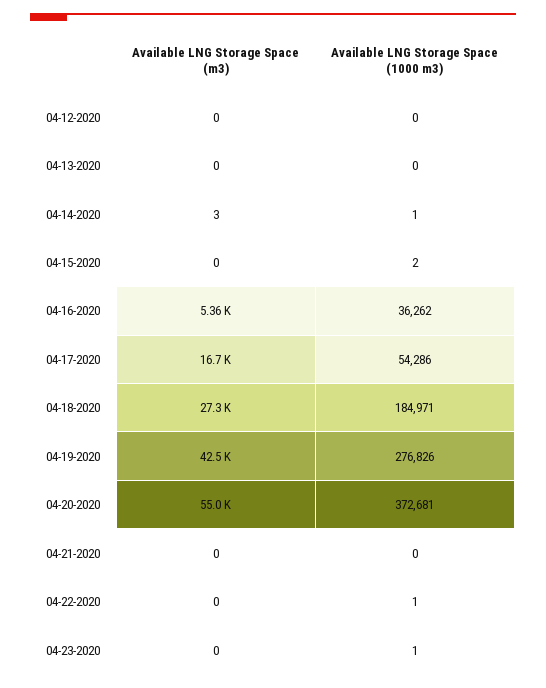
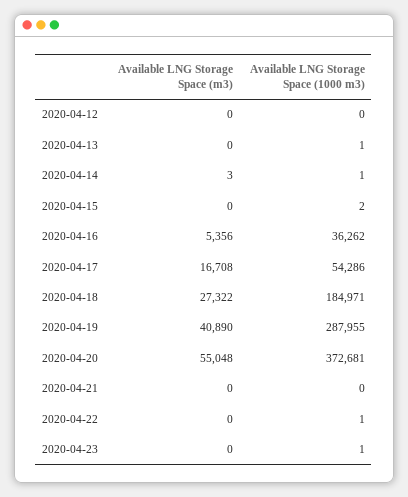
  {
    "Available LNG Storage Space (m3)": {
      "04-12-2020": 0,
      "04-13-2020": 0,
      "04-14-2020": 3,
      "04-15-2020": 0,
      "04-16-2020": 5356,
      "04-17-2020": 16708,
      "04-18-2020": 27322,
-     "04-19-2020": 42500,
+     "04-19-2020": 40890,
      "04-20-2020": 55048,
      "04-21-2020": 0,
      "04-22-2020": 0,
      "04-23-2020": 0
    },
    "Available LNG Storage Space (1000 m3)": {
      "04-12-2020": 0,
-     "04-13-2020": 0,
+     "04-13-2020": 1,
      "04-14-2020": 1,
      "04-15-2020": 2,
      "04-16-2020": 36262,
      "04-17-2020": 54286,
      "04-18-2020": 184971,
-     "04-19-2020": 276826,
+     "04-19-2020": 287955,
      "04-20-2020": 372681,
      "04-21-2020": 0,
      "04-22-2020": 1,
      "04-23-2020": 1
    }
  }

